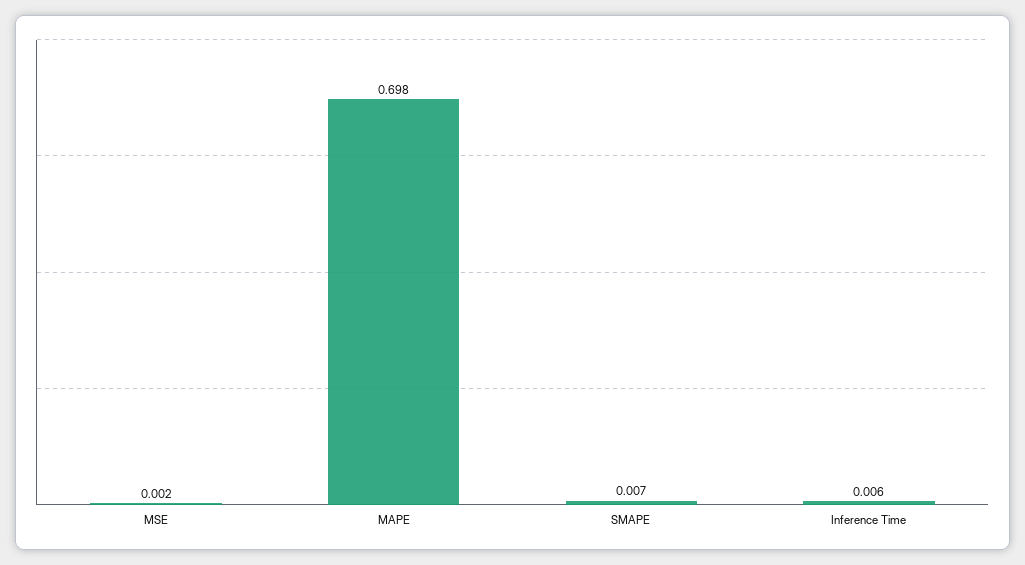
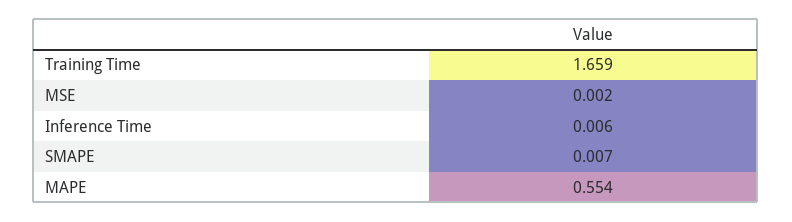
  {
    "MSE": 0.002,
-   "MAPE": 0.698,
+   "MAPE": 0.554,
    "SMAPE": 0.007,
-   "Inference Time": 0.006
+   "Inference Time": 0.006,
+   "Training Time": 1.659
  }

